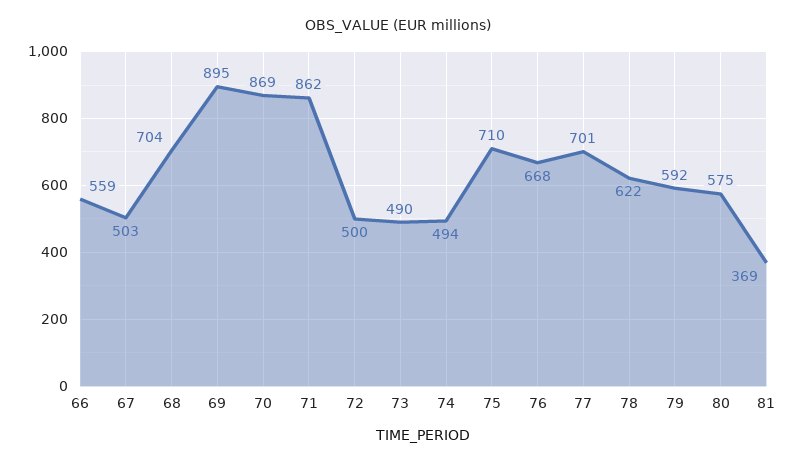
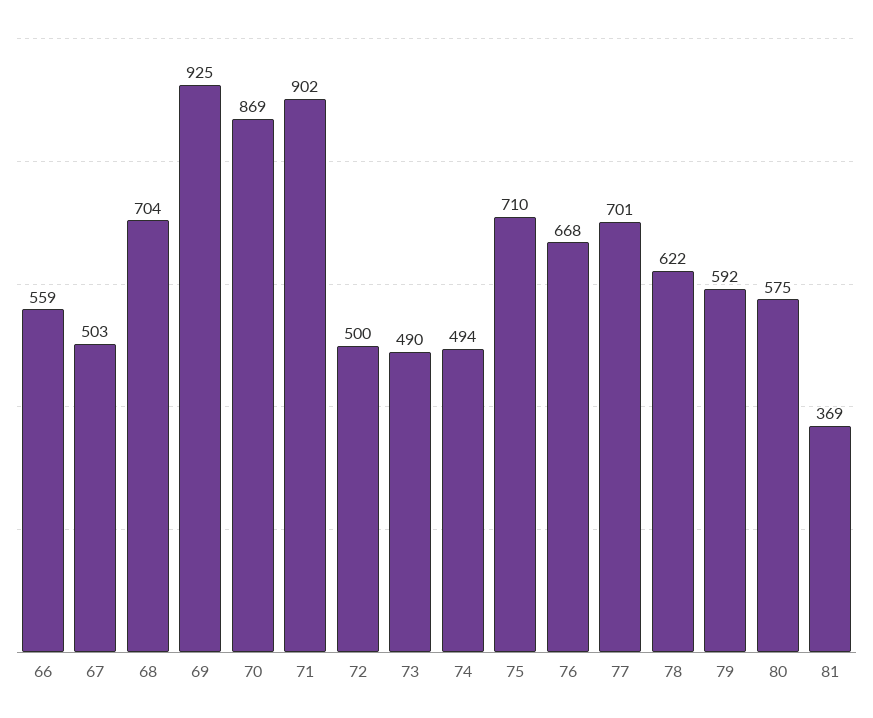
  {
    "66": 559,
    "67": 503,
    "68": 704,
-   "69": 895,
+   "69": 925,
    "70": 869,
-   "71": 862,
+   "71": 902,
    "72": 500,
    "73": 490,
    "74": 494,
    "75": 710,
    "76": 668,
    "77": 701,
    "78": 622,
    "79": 592,
    "80": 575,
    "81": 369
  }

